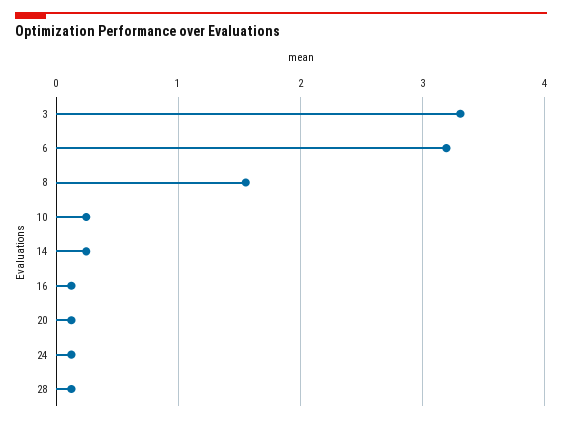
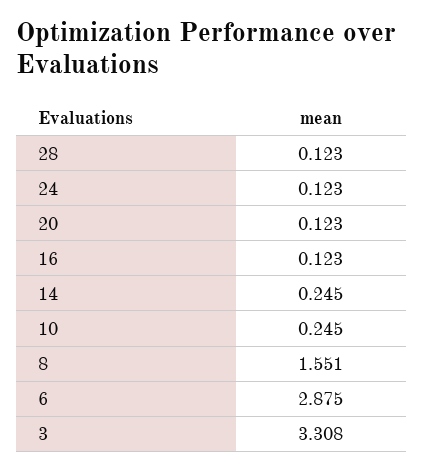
  {
    "3": 3.308,
-   "6": 3.2,
+   "6": 2.875,
    "8": 1.551,
    "10": 0.245,
    "14": 0.245,
    "16": 0.123,
    "20": 0.123,
    "24": 0.123,
    "28": 0.123
  }

